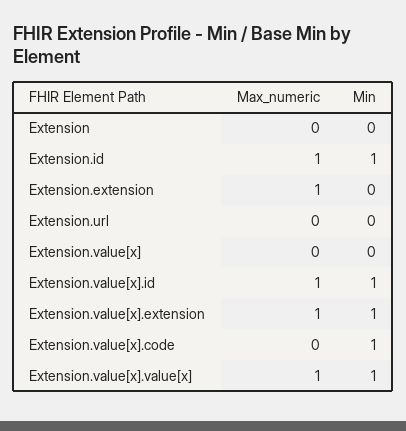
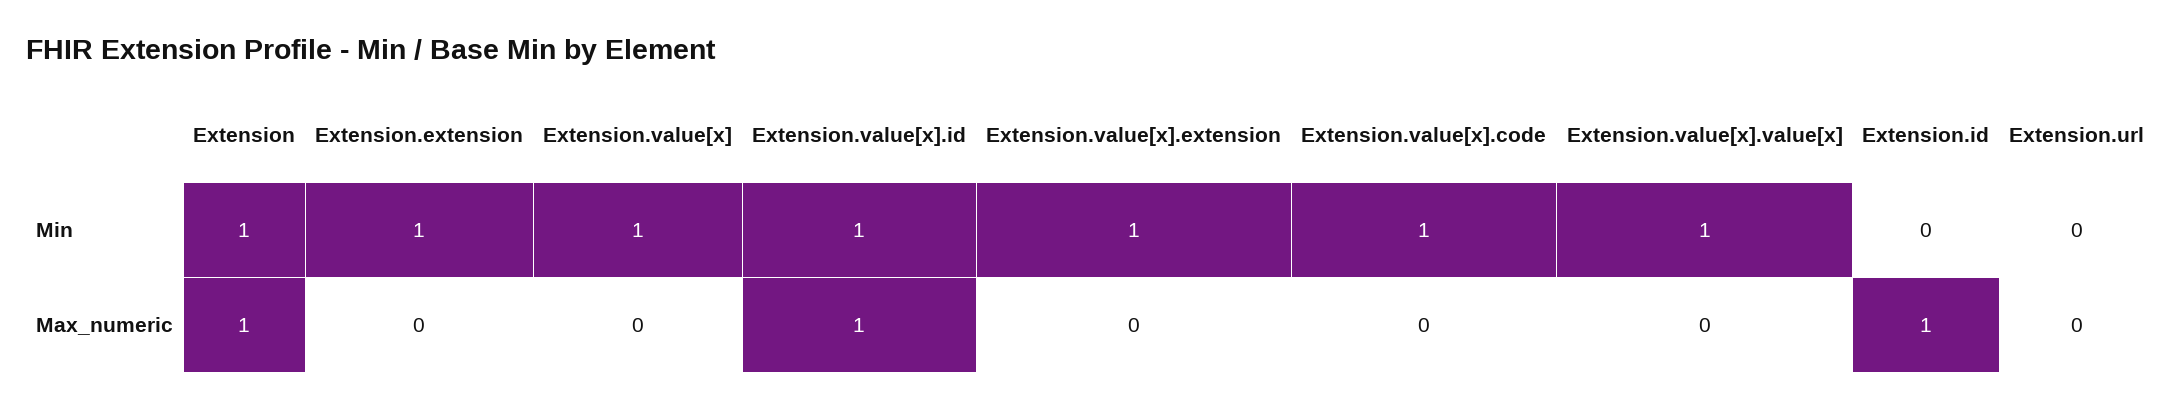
  {
    "Max_numeric": {
-     "Extension": 0,
+     "Extension": 1,
      "Extension.id": 1,
-     "Extension.extension": 1,
+     "Extension.extension": 0,
      "Extension.url": 0,
      "Extension.value[x]": 0,
      "Extension.value[x].id": 1,
-     "Extension.value[x].extension": 1,
+     "Extension.value[x].extension": 0,
      "Extension.value[x].code": 0,
-     "Extension.value[x].value[x]": 1
+     "Extension.value[x].value[x]": 0
    },
    "Min": {
-     "Extension": 0,
+     "Extension": 1,
-     "Extension.id": 1,
+     "Extension.id": 0,
-     "Extension.extension": 0,
+     "Extension.extension": 1,
      "Extension.url": 0,
-     "Extension.value[x]": 0,
+     "Extension.value[x]": 1,
      "Extension.value[x].id": 1,
      "Extension.value[x].extension": 1,
      "Extension.value[x].code": 1,
      "Extension.value[x].value[x]": 1
    }
  }

